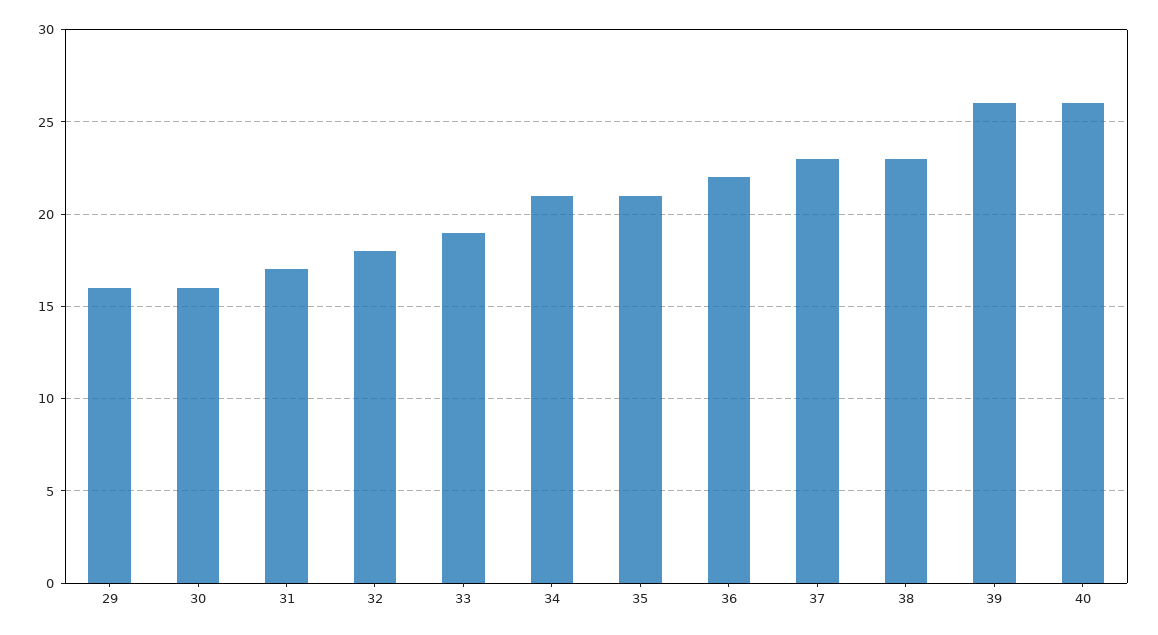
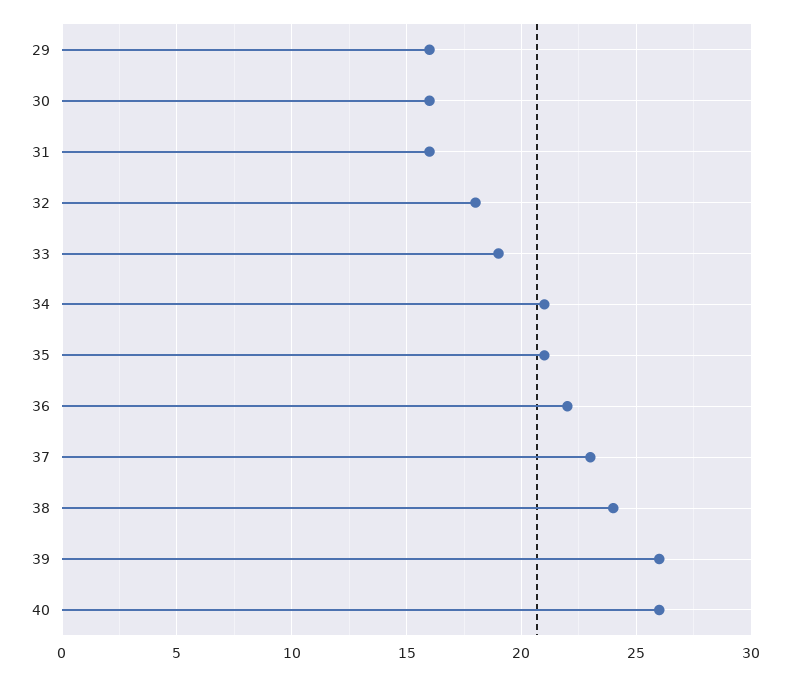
  {
    "29": 16,
    "30": 16,
-   "31": 17,
+   "31": 16,
    "32": 18,
    "33": 19,
    "34": 21,
    "35": 21,
    "36": 22,
    "37": 23,
-   "38": 23,
+   "38": 24,
    "39": 26,
    "40": 26
  }

